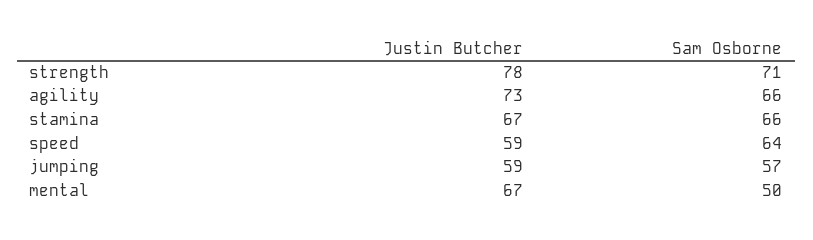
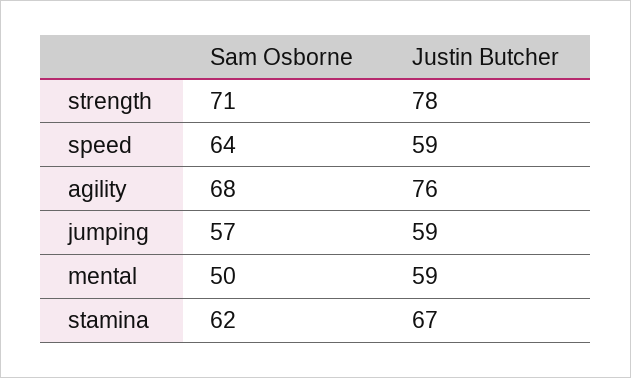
  {
    "Justin Butcher": {
      "strength": 78,
-     "agility": 73,
+     "agility": 76,
      "stamina": 67,
      "speed": 59,
      "jumping": 59,
-     "mental": 67
+     "mental": 59
    },
    "Sam Osborne": {
      "strength": 71,
-     "agility": 66,
+     "agility": 68,
-     "stamina": 66,
+     "stamina": 62,
      "speed": 64,
      "jumping": 57,
      "mental": 50
    }
  }

